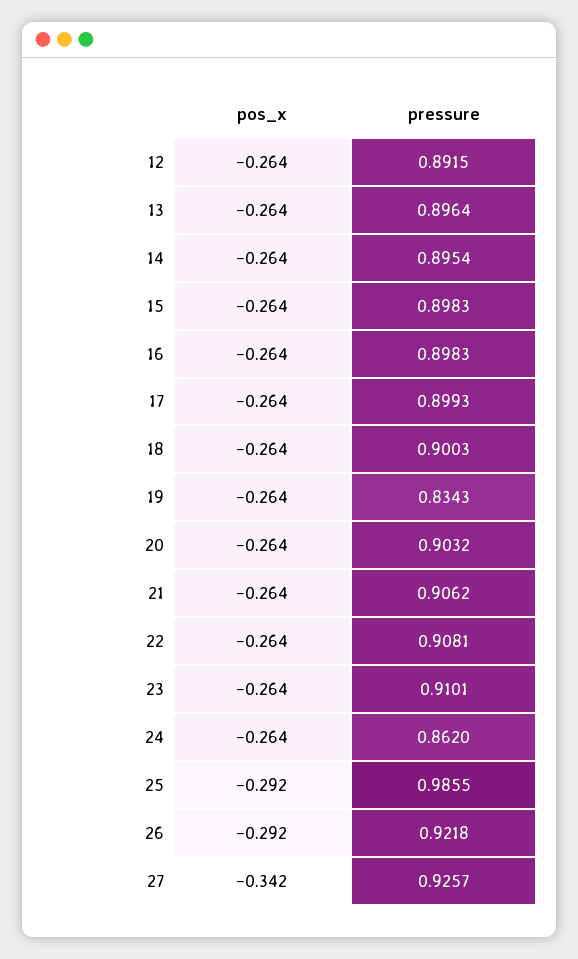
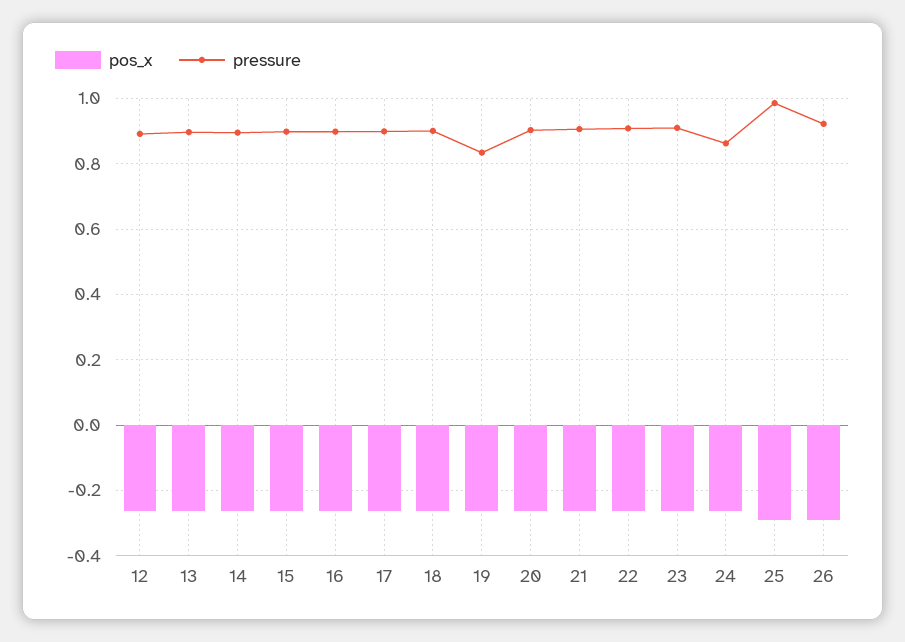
  {
    "pos_x": {
      "12": -0.264,
      "13": -0.264,
      "14": -0.264,
      "15": -0.264,
      "16": -0.264,
      "17": -0.264,
      "18": -0.264,
      "19": -0.264,
      "20": -0.264,
      "21": -0.264,
      "22": -0.264,
      "23": -0.264,
      "24": -0.264,
      "25": -0.292,
-     "26": -0.292,
+     "26": -0.292
-     "27": -0.342
    },
    "pressure": {
      "12": 0.8915,
      "13": 0.8964,
      "14": 0.8954,
      "15": 0.8983,
      "16": 0.8983,
      "17": 0.8993,
      "18": 0.9003,
      "19": 0.8343,
      "20": 0.9032,
      "21": 0.9062,
      "22": 0.9081,
      "23": 0.9101,
      "24": 0.862,
      "25": 0.9855,
-     "26": 0.9218,
+     "26": 0.9218
-     "27": 0.9257
    }
  }

